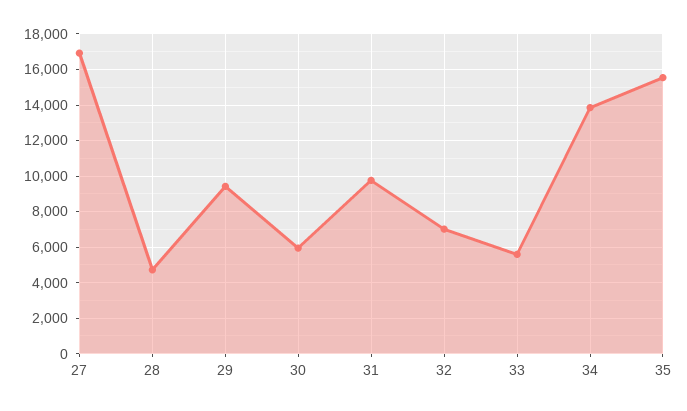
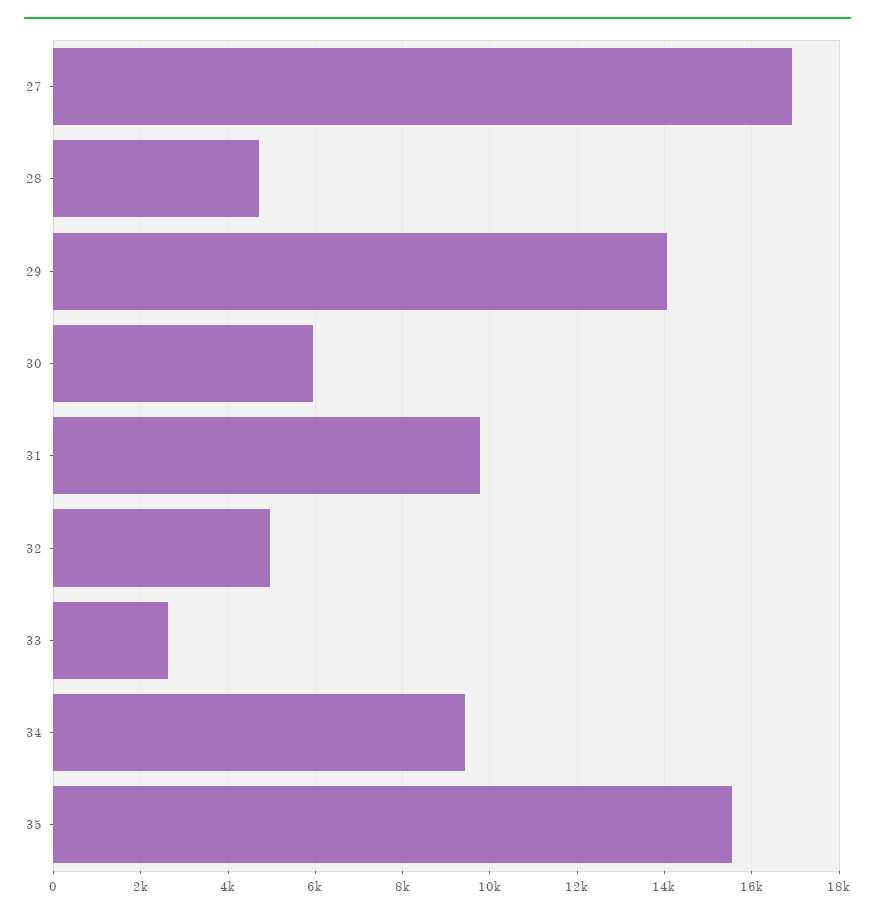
  {
    "27": 17000,
    "28": 4800,
-   "29": 9500,
+   "29": 14000,
    "30": 6000,
    "31": 9800,
-   "32": 7000,
+   "32": 5000,
-   "33": 5500,
+   "33": 2600,
-   "34": 14000,
+   "34": 9400,
    "35": 15600
  }

